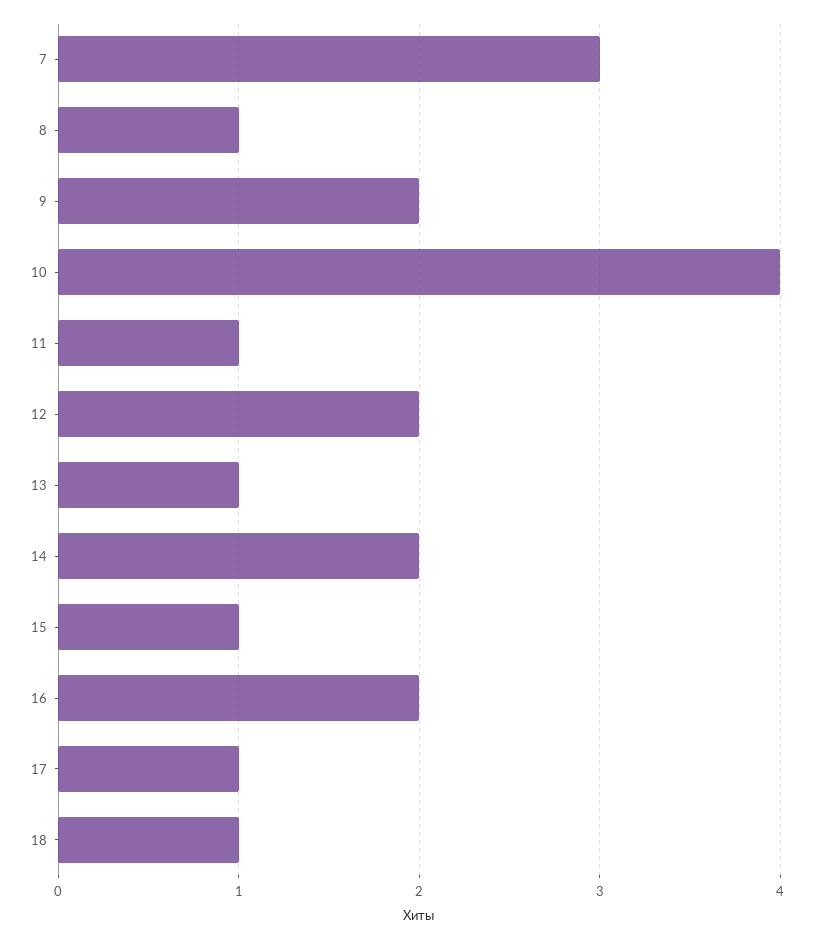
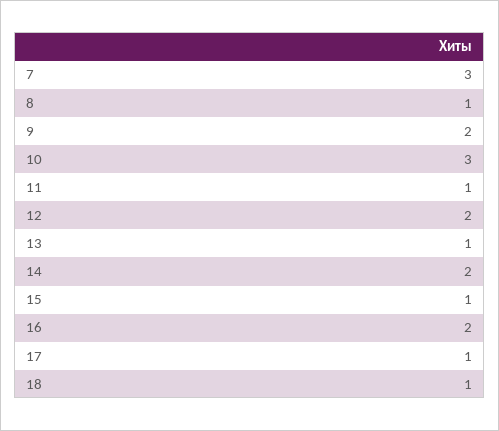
  {
    "7": 3,
    "8": 1,
    "9": 2,
-   "10": 4,
+   "10": 3,
    "11": 1,
    "12": 2,
    "13": 1,
    "14": 2,
    "15": 1,
    "16": 2,
    "17": 1,
    "18": 1
  }

